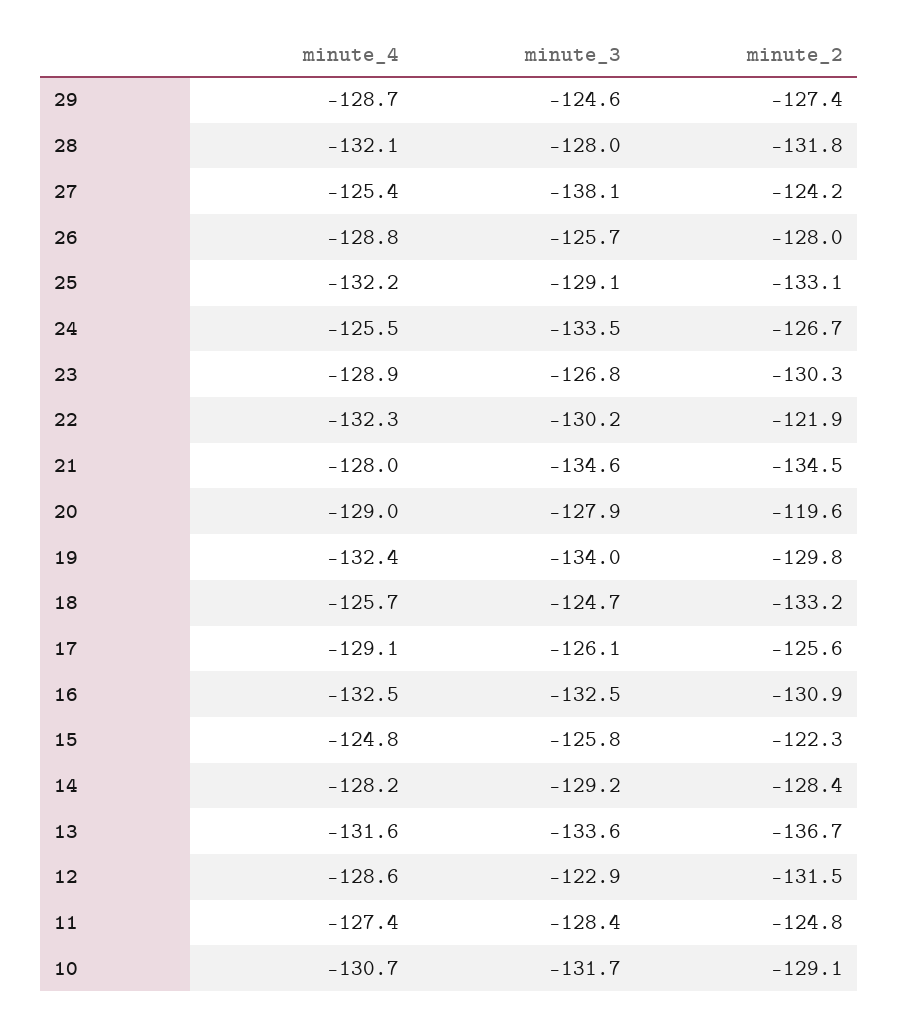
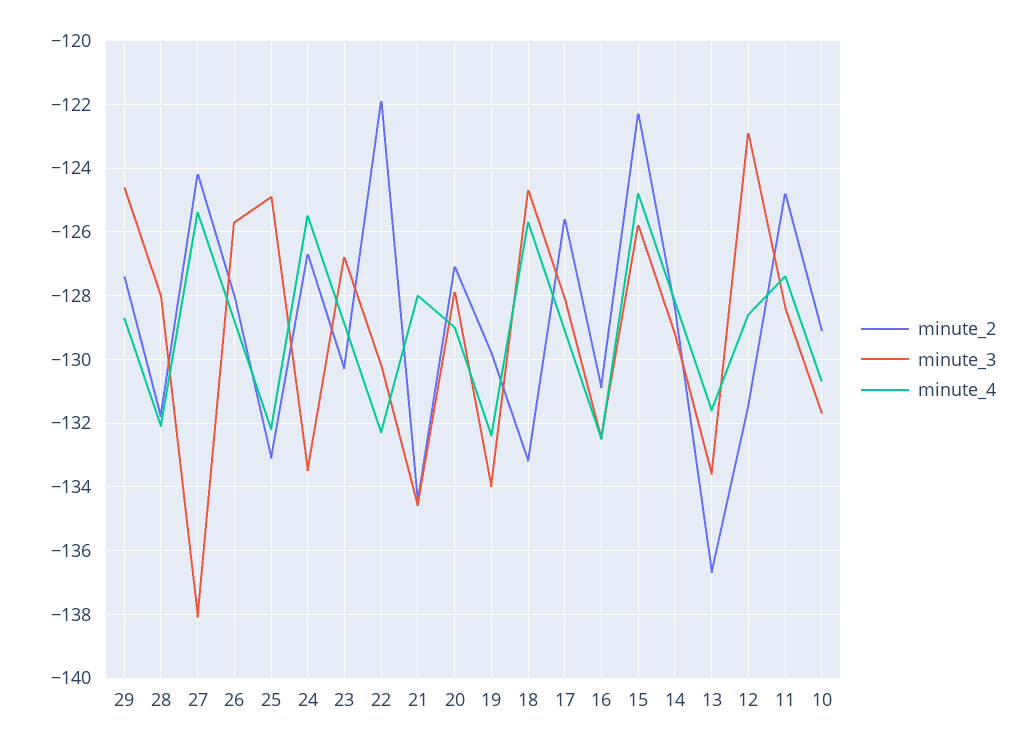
  {
    "minute_4": {
      "29": -128.7,
      "28": -132.1,
      "27": -125.4,
      "26": -128.8,
      "25": -132.2,
      "24": -125.5,
      "23": -128.9,
      "22": -132.3,
      "21": -128,
      "20": -129,
      "19": -132.4,
      "18": -125.7,
      "17": -129.1,
      "16": -132.5,
      "15": -124.8,
      "14": -128.2,
      "13": -131.6,
      "12": -128.6,
      "11": -127.4,
      "10": -130.7
    },
    "minute_3": {
      "29": -124.6,
      "28": -128,
      "27": -138.1,
      "26": -125.7,
-     "25": -129.1,
+     "25": -125,
      "24": -133.5,
      "23": -126.8,
      "22": -130.2,
      "21": -134.6,
      "20": -127.9,
      "19": -134,
      "18": -124.7,
-     "17": -126.1,
+     "17": -128,
      "16": -132.5,
      "15": -125.8,
      "14": -129.2,
      "13": -133.6,
      "12": -122.9,
      "11": -128.4,
      "10": -131.7
    },
    "minute_2": {
      "29": -127.4,
      "28": -131.8,
      "27": -124.2,
      "26": -128,
      "25": -133.1,
      "24": -126.7,
      "23": -130.3,
      "22": -121.9,
      "21": -134.5,
-     "20": -119.6,
+     "20": -127,
      "19": -129.8,
      "18": -133.2,
      "17": -125.6,
      "16": -130.9,
      "15": -122.3,
      "14": -128.4,
      "13": -136.7,
      "12": -131.5,
      "11": -124.8,
      "10": -129.1
    }
  }

